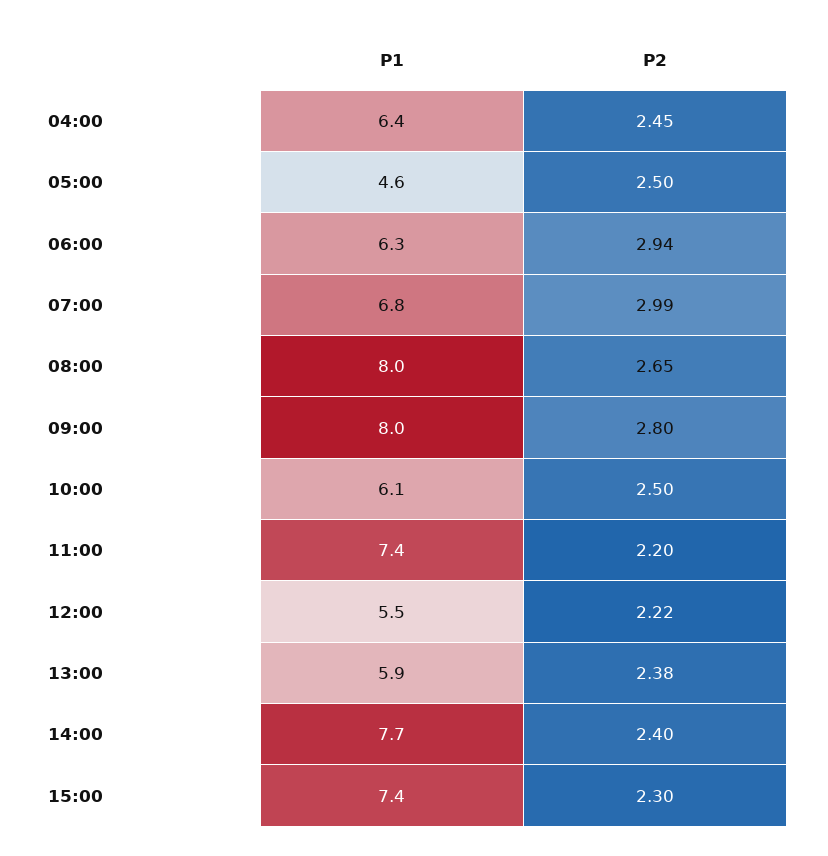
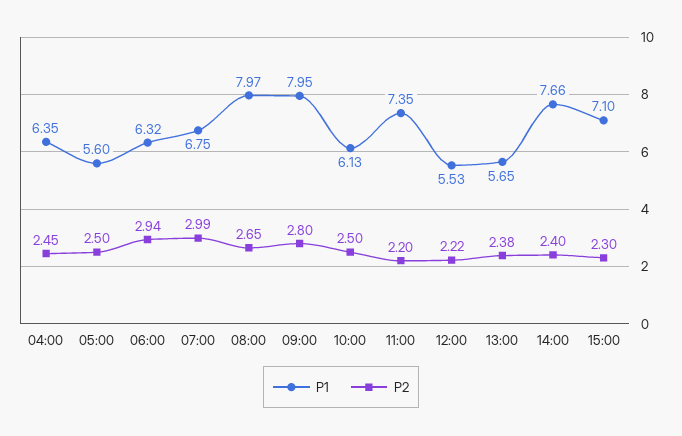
  {
    "P1": {
      "04:00": 6.35,
-     "05:00": 4.6,
+     "05:00": 5.6,
      "06:00": 6.32,
      "07:00": 6.75,
      "08:00": 7.97,
      "09:00": 7.95,
      "10:00": 6.13,
      "11:00": 7.35,
      "12:00": 5.53,
-     "13:00": 5.9,
+     "13:00": 5.65,
      "14:00": 7.66,
-     "15:00": 7.4
+     "15:00": 7.1
    },
    "P2": {
      "04:00": 2.45,
      "05:00": 2.5,
      "06:00": 2.94,
      "07:00": 2.99,
      "08:00": 2.65,
      "09:00": 2.8,
      "10:00": 2.5,
      "11:00": 2.2,
      "12:00": 2.22,
      "13:00": 2.38,
      "14:00": 2.4,
      "15:00": 2.3
    }
  }

